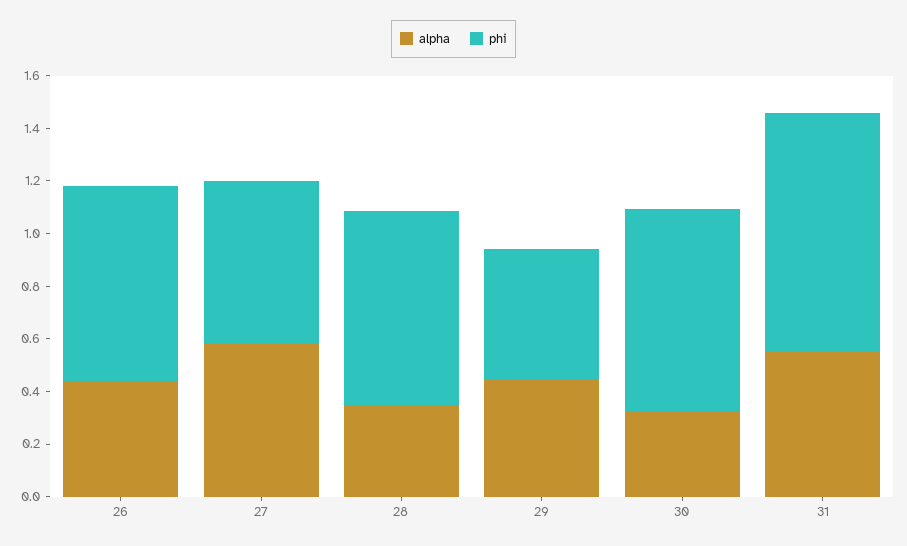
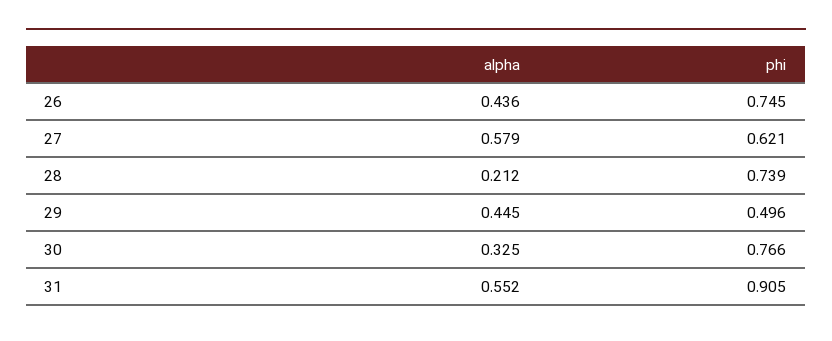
  {
    "alpha": {
      "26": 0.436,
      "27": 0.579,
-     "28": 0.35,
+     "28": 0.212,
      "29": 0.445,
      "30": 0.325,
      "31": 0.552
    },
    "phi": {
      "26": 0.745,
      "27": 0.621,
      "28": 0.739,
      "29": 0.496,
      "30": 0.766,
      "31": 0.905
    }
  }

